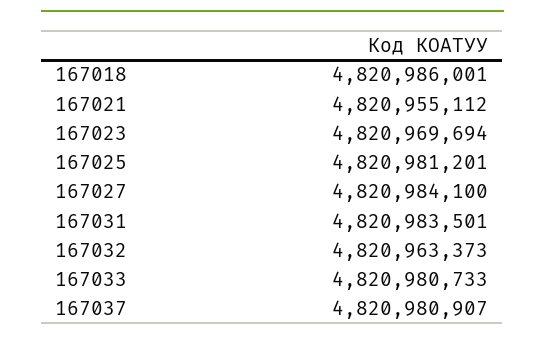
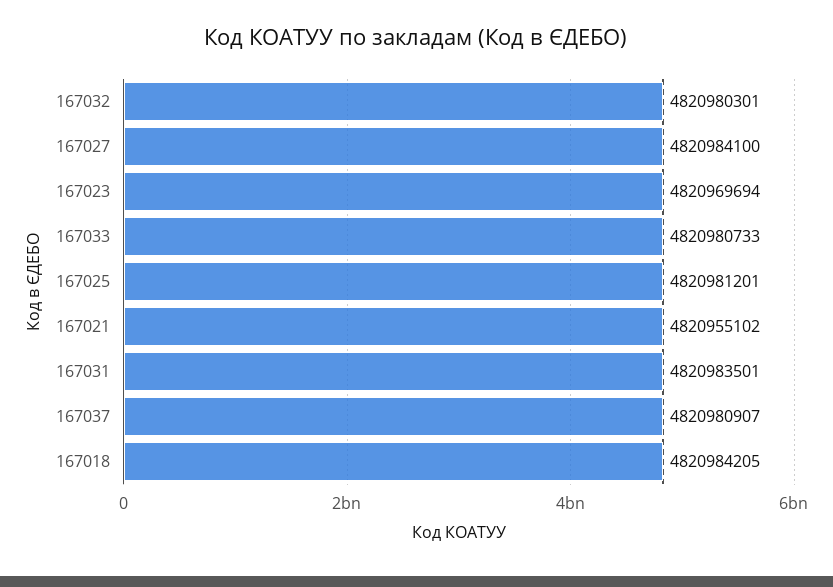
  {
-   "167018": 4820986001,
+   "167018": 4820984205,
-   "167021": 4820955112,
+   "167021": 4820955102,
    "167023": 4820969694,
    "167025": 4820981201,
    "167027": 4820984100,
    "167031": 4820983501,
-   "167032": 4820963373,
+   "167032": 4820980301,
    "167033": 4820980733,
    "167037": 4820980907
  }

